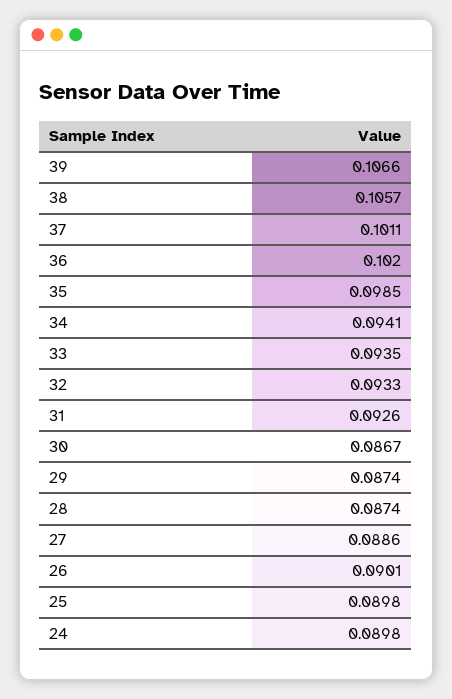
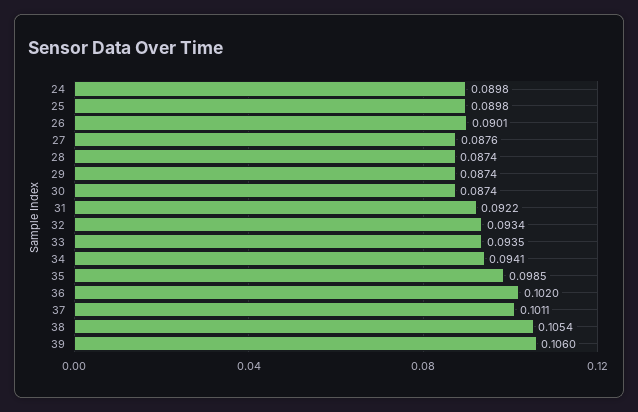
  {
-   "39": 0.1066,
+   "39": 0.106,
-   "38": 0.1057,
+   "38": 0.1054,
    "37": 0.1011,
    "36": 0.102,
    "35": 0.0985,
    "34": 0.0941,
    "33": 0.0935,
-   "32": 0.0933,
+   "32": 0.0934,
-   "31": 0.0926,
+   "31": 0.0922,
-   "30": 0.0867,
+   "30": 0.0874,
    "29": 0.0874,
    "28": 0.0874,
-   "27": 0.0886,
+   "27": 0.0876,
    "26": 0.0901,
    "25": 0.0898,
    "24": 0.0898
  }

